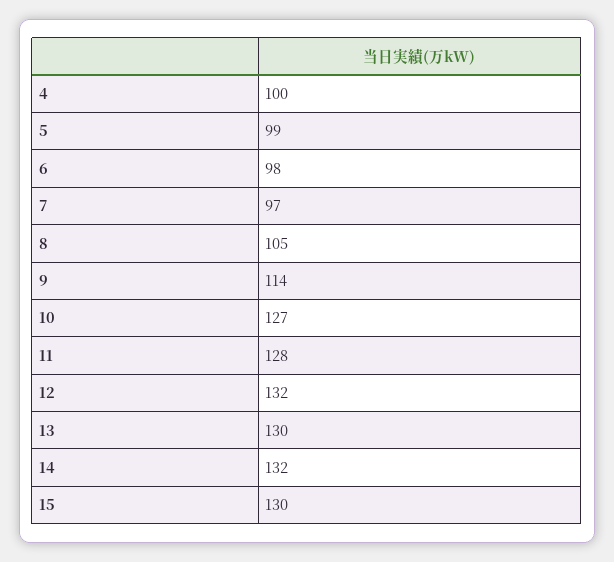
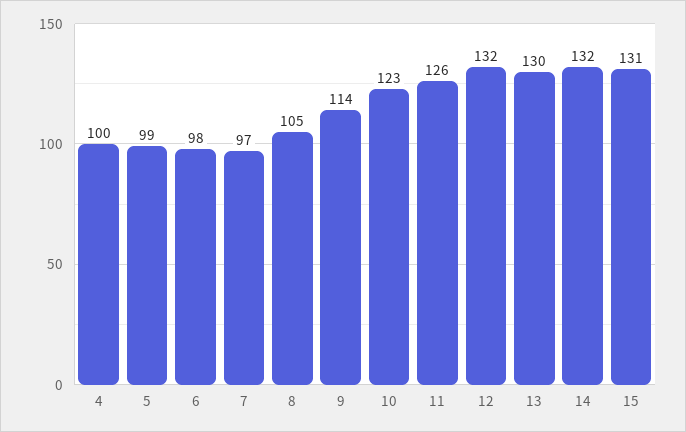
  {
    "4": 100,
    "5": 99,
    "6": 98,
    "7": 97,
    "8": 105,
    "9": 114,
-   "10": 127,
+   "10": 123,
-   "11": 128,
+   "11": 126,
    "12": 132,
    "13": 130,
    "14": 132,
-   "15": 130
+   "15": 131
  }

